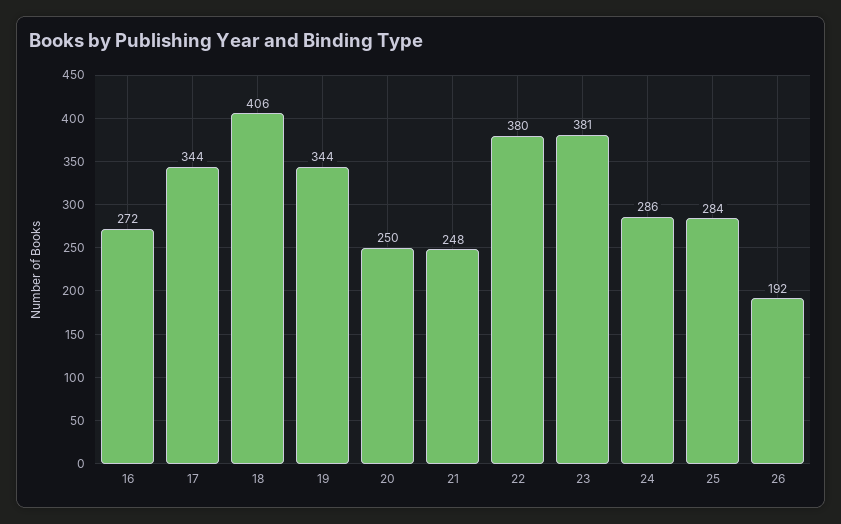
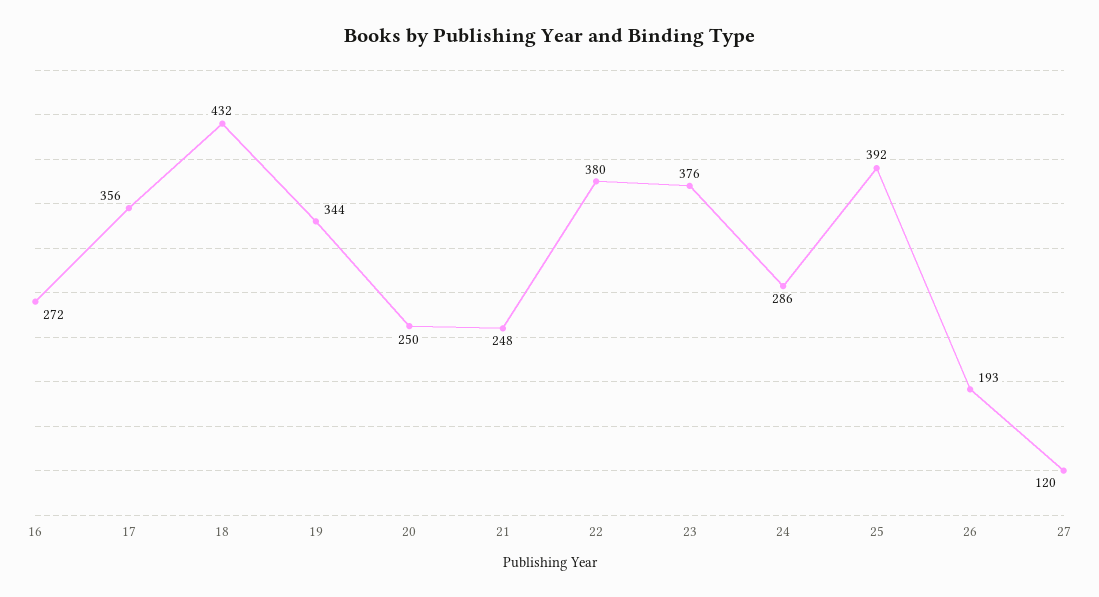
  {
    "16": 272,
-   "17": 344,
+   "17": 356,
-   "18": 406,
+   "18": 432,
    "19": 344,
    "20": 250,
    "21": 248,
    "22": 380,
-   "23": 381,
+   "23": 376,
    "24": 286,
-   "25": 284,
+   "25": 392,
-   "26": 192
+   "26": 193,
+   "27": 120
  }

